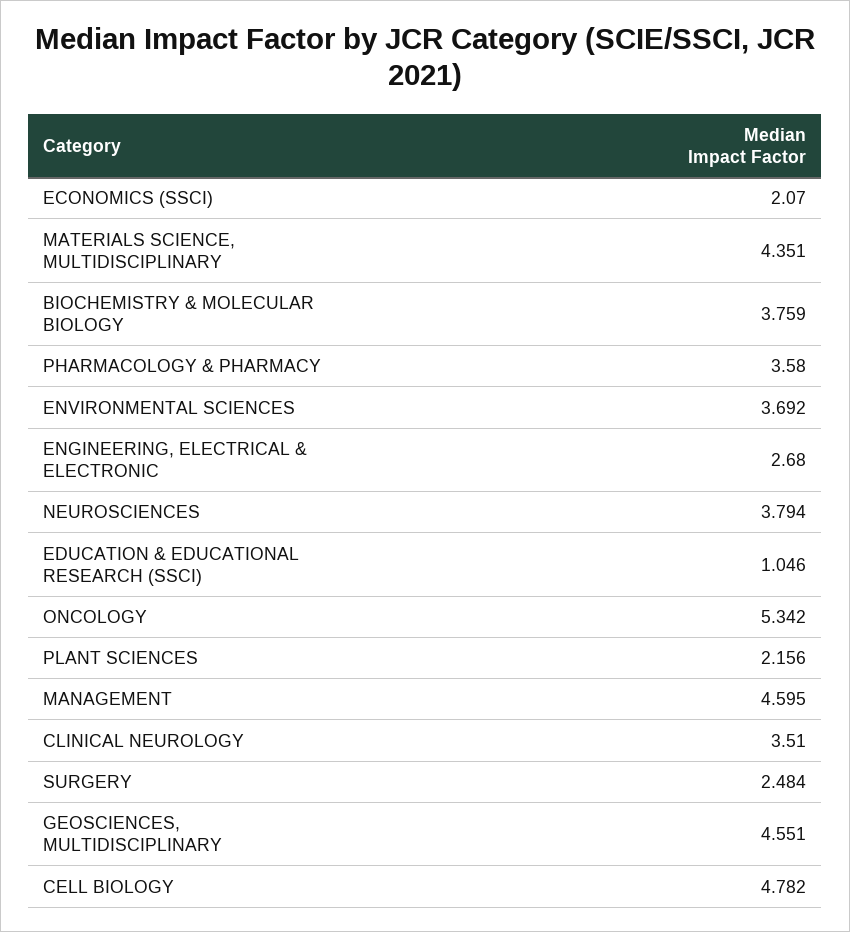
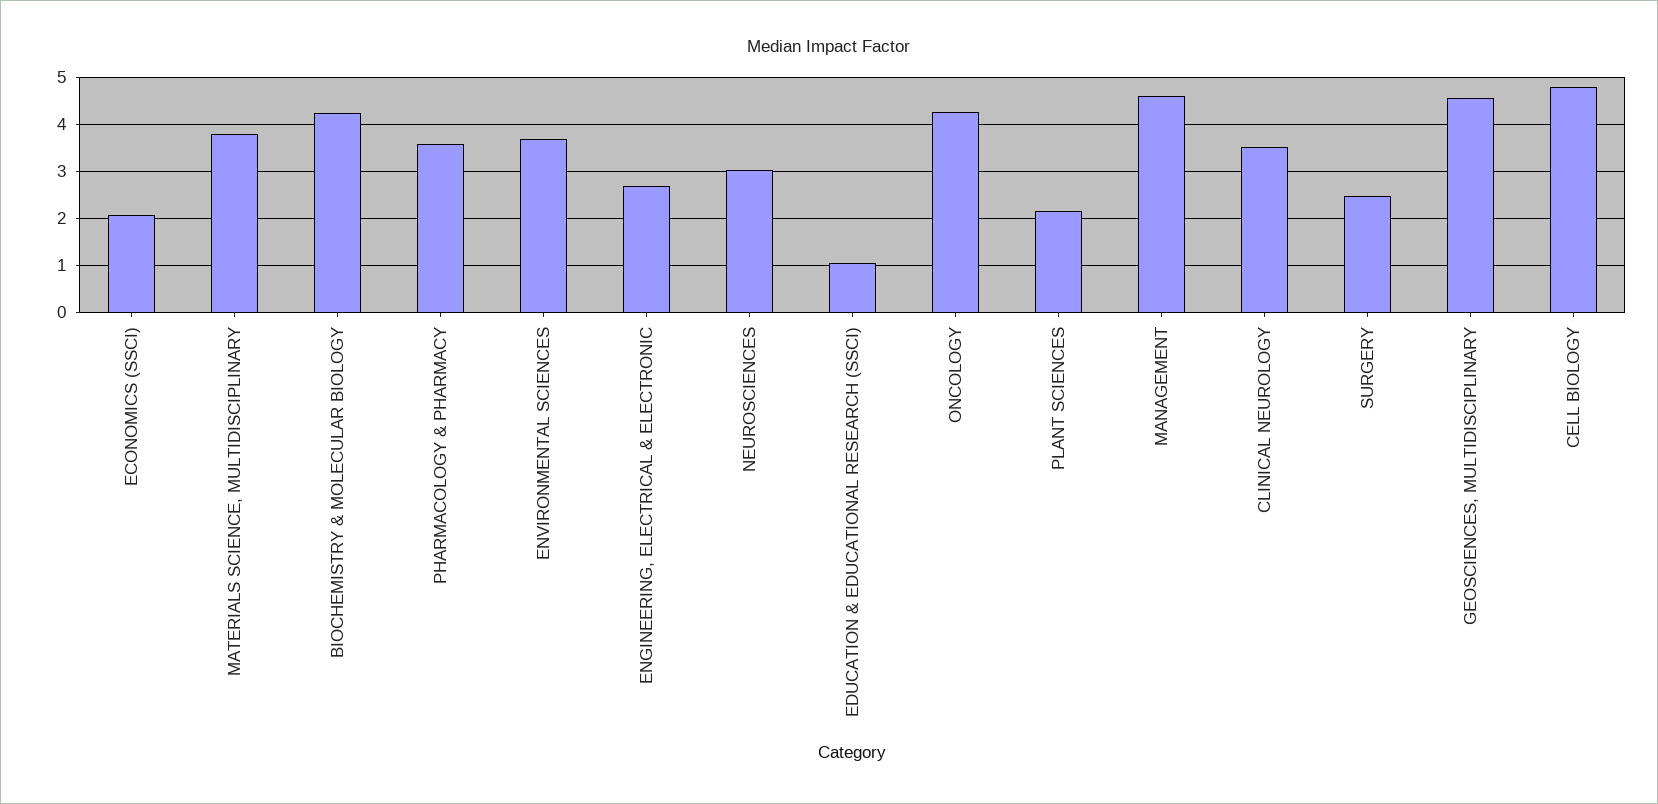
  {
    "ECONOMICS (SSCI)": 2.07,
-   "MATERIALS SCIENCE, MULTIDISCIPLINARY": 4.351,
+   "MATERIALS SCIENCE, MULTIDISCIPLINARY": 3.8,
-   "BIOCHEMISTRY & MOLECULAR BIOLOGY": 3.759,
+   "BIOCHEMISTRY & MOLECULAR BIOLOGY": 4.2,
    "PHARMACOLOGY & PHARMACY": 3.58,
    "ENVIRONMENTAL SCIENCES": 3.692,
    "ENGINEERING, ELECTRICAL & ELECTRONIC": 2.68,
-   "NEUROSCIENCES": 3.794,
+   "NEUROSCIENCES": 3,
    "EDUCATION & EDUCATIONAL RESEARCH (SSCI)": 1.046,
-   "ONCOLOGY": 5.342,
+   "ONCOLOGY": 4.2,
    "PLANT SCIENCES": 2.156,
    "MANAGEMENT": 4.595,
    "CLINICAL NEUROLOGY": 3.51,
    "SURGERY": 2.484,
    "GEOSCIENCES, MULTIDISCIPLINARY": 4.551,
    "CELL BIOLOGY": 4.782
  }

